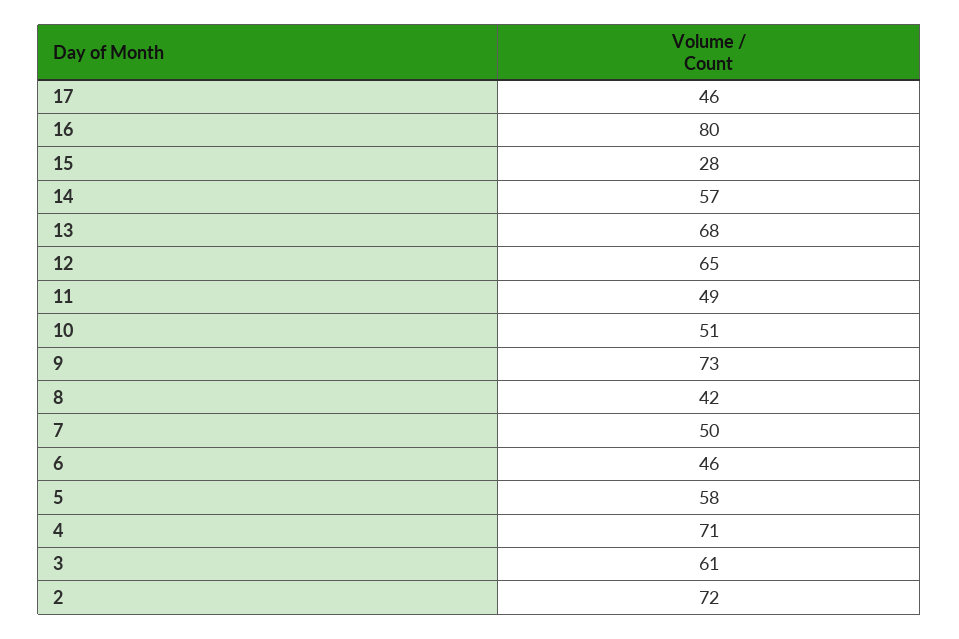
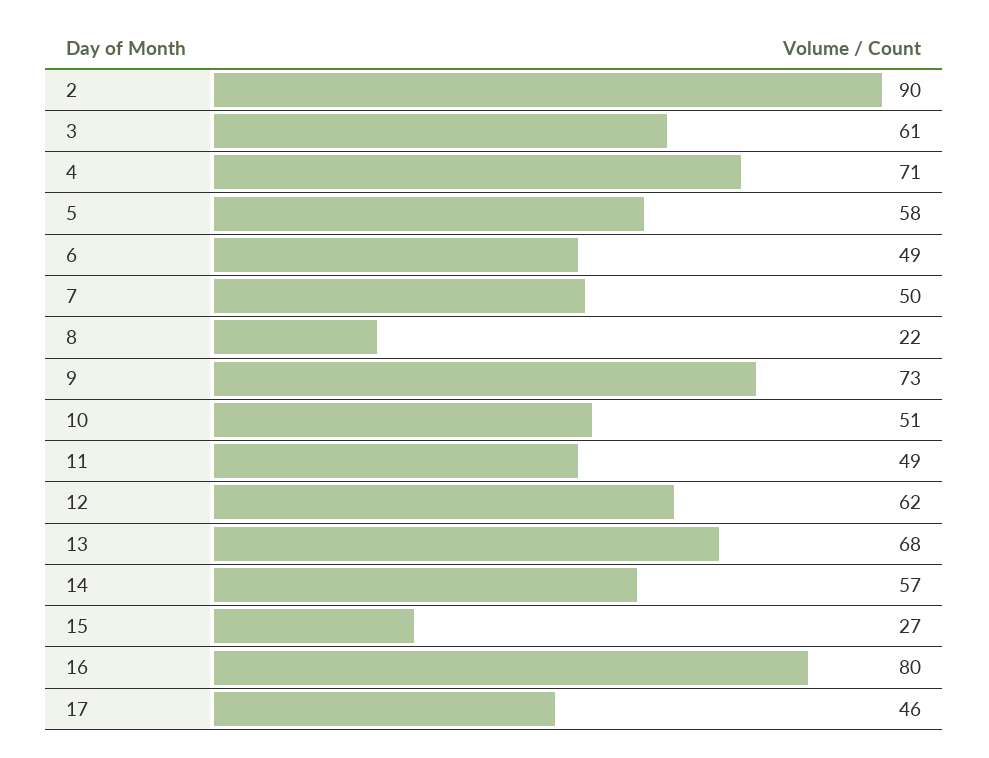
  {
    "17": 46,
    "16": 80,
-   "15": 28,
+   "15": 27,
    "14": 57,
    "13": 68,
-   "12": 65,
+   "12": 62,
    "11": 49,
    "10": 51,
    "9": 73,
-   "8": 42,
+   "8": 22,
    "7": 50,
-   "6": 46,
+   "6": 49,
    "5": 58,
    "4": 71,
    "3": 61,
-   "2": 72
+   "2": 90
  }

